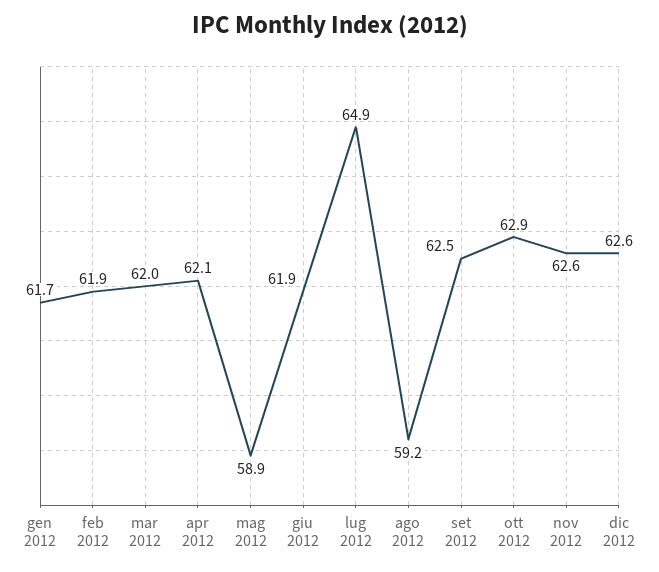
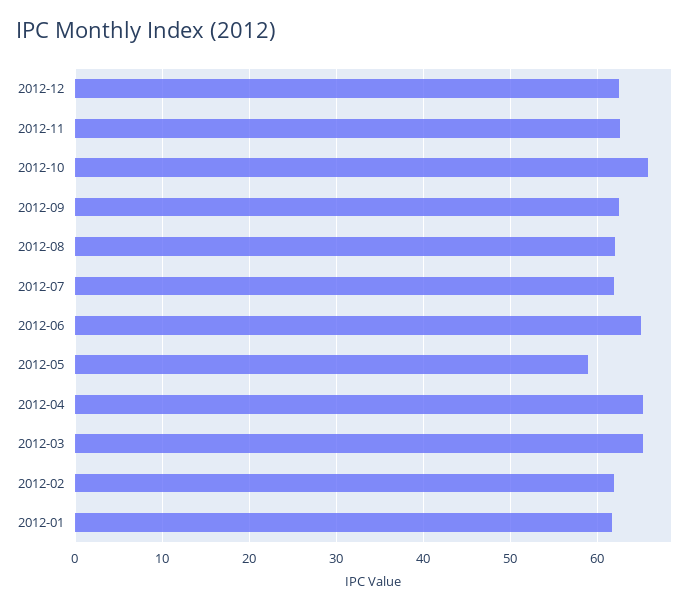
  {
    "gen 2012": 61.7,
    "feb 2012": 61.9,
-   "mar 2012": 62,
+   "mar 2012": 65,
-   "apr 2012": 62.1,
+   "apr 2012": 65,
    "mag 2012": 58.9,
-   "giu 2012": 61.9,
+   "giu 2012": 65,
-   "lug 2012": 64.9,
+   "lug 2012": 62,
-   "ago 2012": 59.2,
+   "ago 2012": 62,
    "set 2012": 62.5,
-   "ott 2012": 62.9,
+   "ott 2012": 66,
    "nov 2012": 62.6,
    "dic 2012": 62.6
  }

